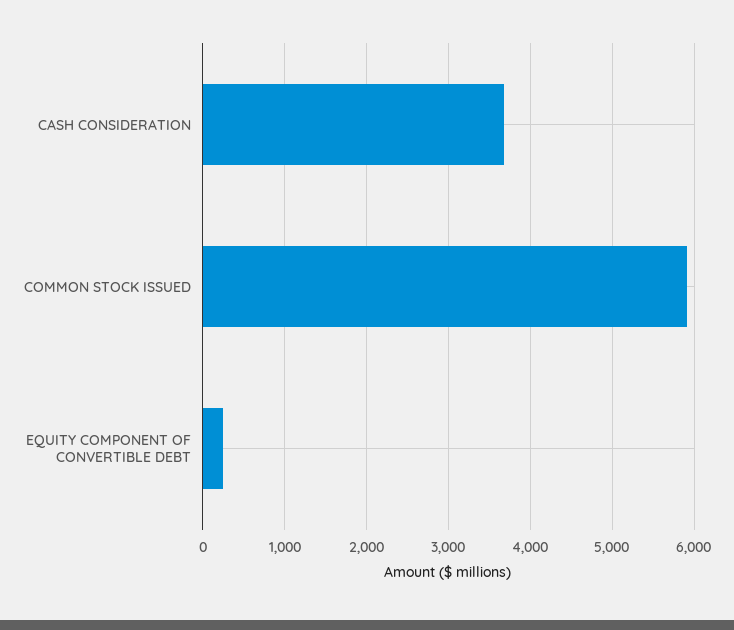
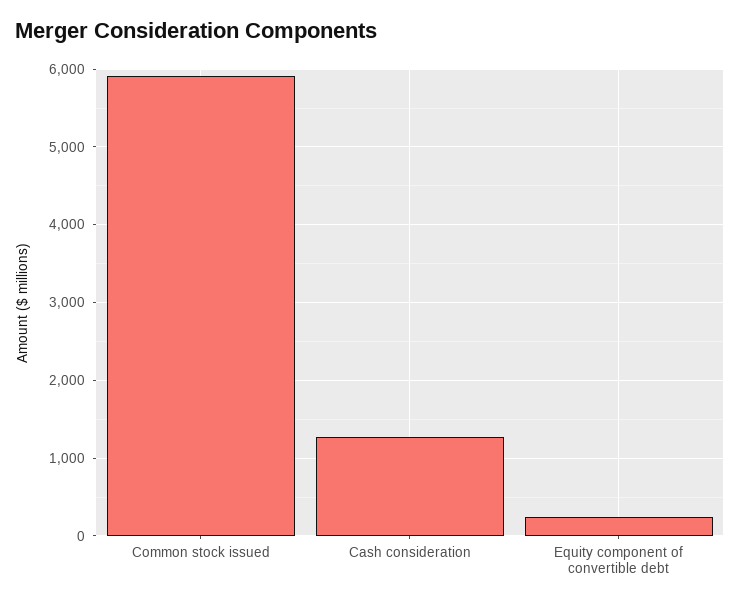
  {
-   "CASH CONSIDERATION": 3700,
+   "CASH CONSIDERATION": 1300,
    "COMMON STOCK ISSUED": 5900,
    "EQUITY COMPONENT OF CONVERTIBLE DEBT": 200
  }

